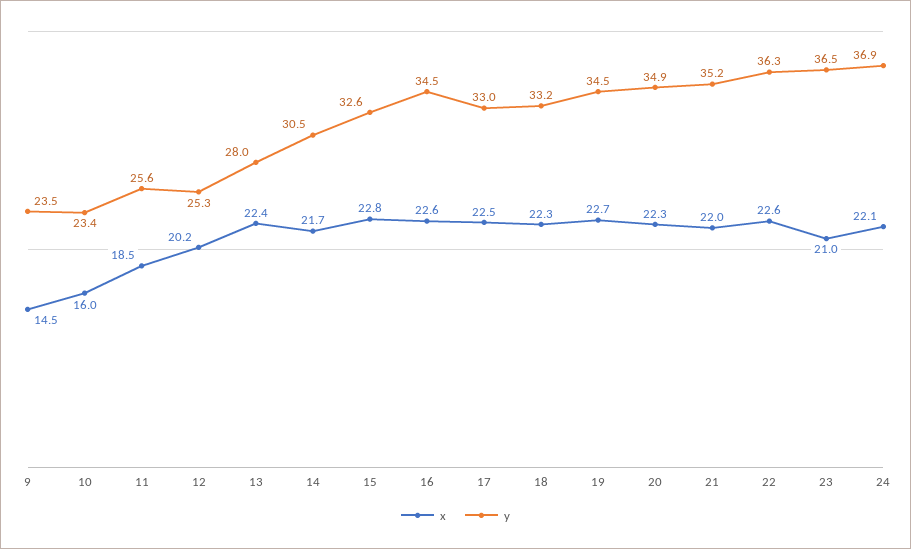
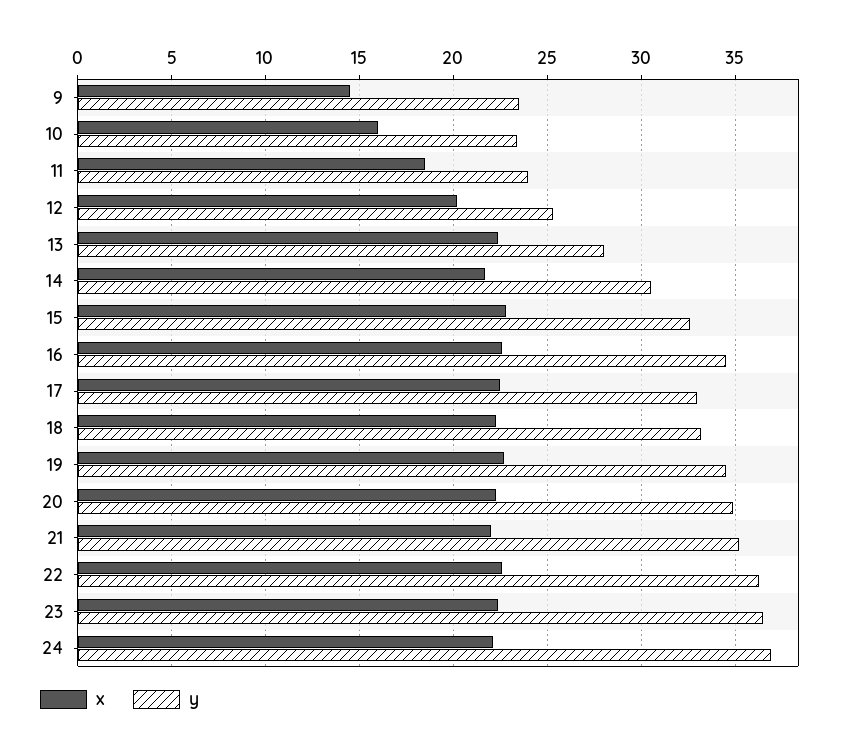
  {
    "x": {
      "9": 14.5,
      "10": 16,
      "11": 18.5,
      "12": 20.2,
      "13": 22.4,
      "14": 21.7,
      "15": 22.8,
      "16": 22.6,
      "17": 22.5,
      "18": 22.3,
      "19": 22.7,
      "20": 22.3,
      "21": 22,
      "22": 22.6,
-     "23": 21,
+     "23": 22.5,
      "24": 22.1
    },
    "y": {
      "9": 23.5,
      "10": 23.4,
-     "11": 25.6,
+     "11": 24,
      "12": 25.3,
      "13": 28,
      "14": 30.5,
      "15": 32.6,
      "16": 34.5,
      "17": 33,
      "18": 33.2,
      "19": 34.5,
      "20": 34.9,
      "21": 35.2,
      "22": 36.3,
      "23": 36.5,
      "24": 36.9
    }
  }

